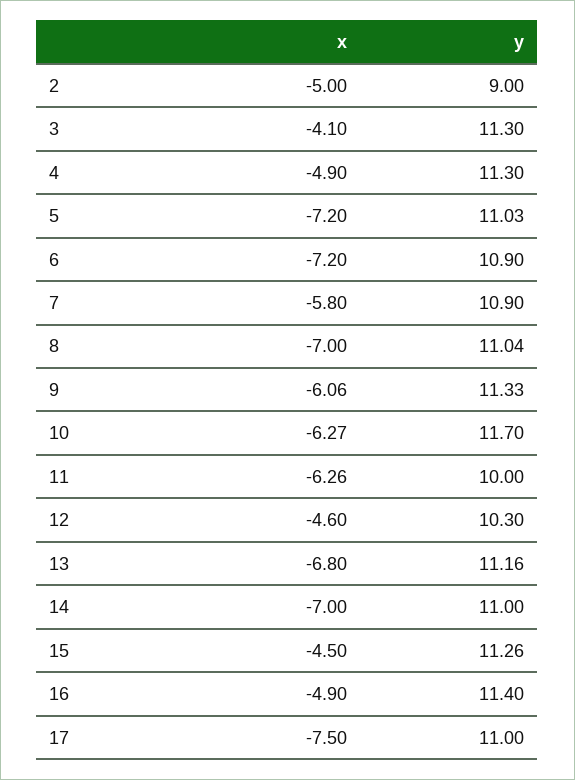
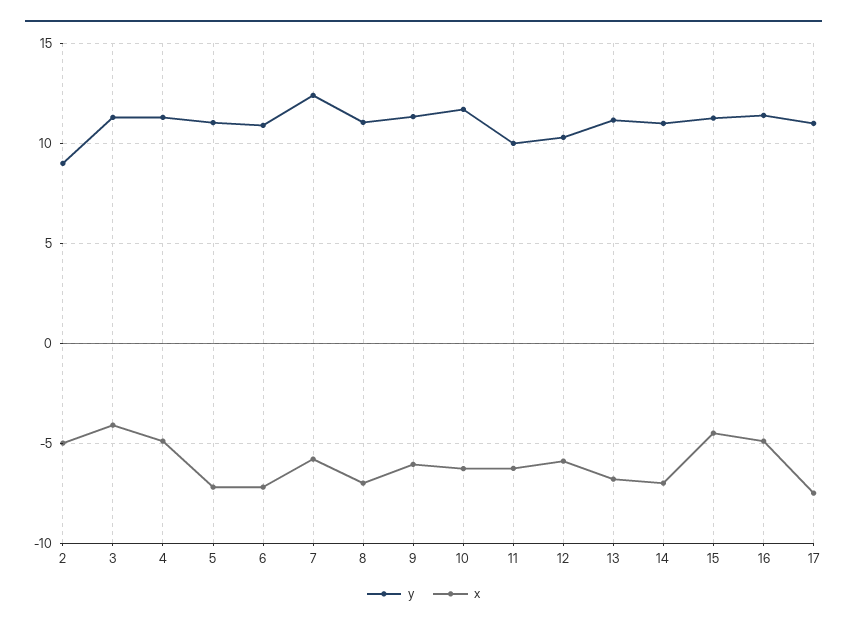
  {
    "x": {
      "2": -5,
      "3": -4.1,
      "4": -4.9,
      "5": -7.2,
      "6": -7.2,
      "7": -5.8,
      "8": -7,
      "9": -6.06,
      "10": -6.27,
      "11": -6.26,
-     "12": -4.6,
+     "12": -6,
      "13": -6.8,
      "14": -7,
      "15": -4.5,
      "16": -4.9,
      "17": -7.5
    },
    "y": {
      "2": 9,
      "3": 11.3,
      "4": 11.3,
      "5": 11.03,
      "6": 10.9,
-     "7": 10.9,
+     "7": 12.5,
      "8": 11.04,
      "9": 11.33,
      "10": 11.7,
      "11": 10,
      "12": 10.3,
      "13": 11.16,
      "14": 11,
      "15": 11.26,
      "16": 11.4,
      "17": 11
    }
  }

